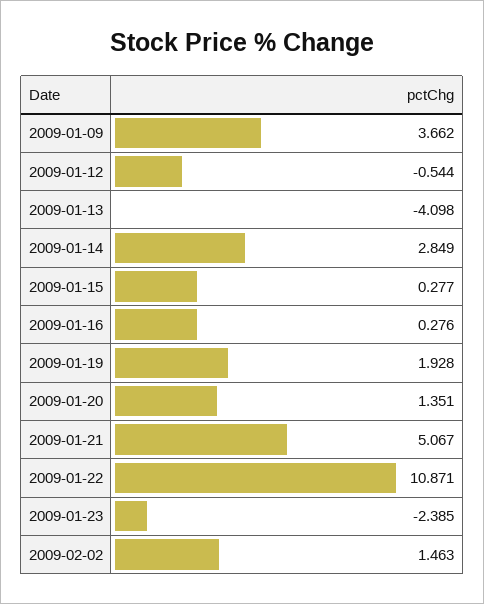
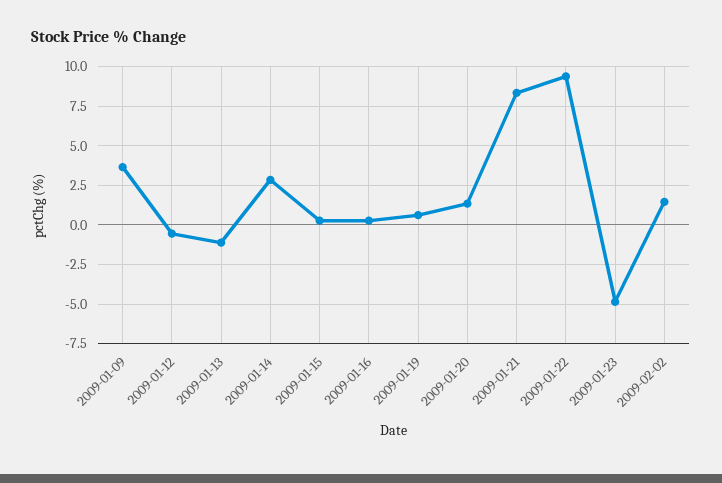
  {
    "2009-01-09": 3.662,
    "2009-01-12": -0.544,
-   "2009-01-13": -4.098,
+   "2009-01-13": -1,
    "2009-01-14": 2.849,
    "2009-01-15": 0.277,
    "2009-01-16": 0.276,
-   "2009-01-19": 1.928,
+   "2009-01-19": 0.5,
    "2009-01-20": 1.351,
-   "2009-01-21": 5.067,
+   "2009-01-21": 8.5,
-   "2009-01-22": 10.871,
+   "2009-01-22": 9.5,
-   "2009-01-23": -2.385,
+   "2009-01-23": -5,
    "2009-02-02": 1.463
  }

